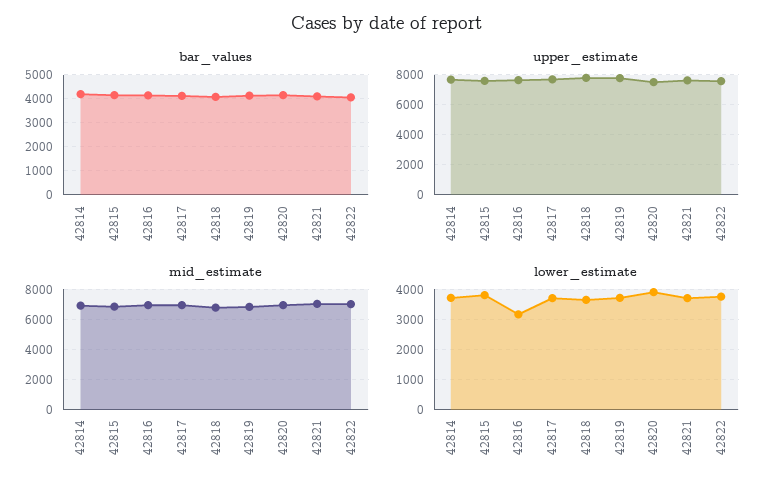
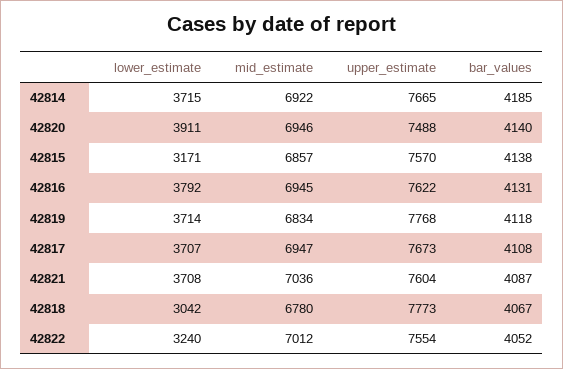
  {
    "bar_values": {
      "42814": 4185,
      "42815": 4138,
      "42816": 4131,
      "42817": 4108,
      "42818": 4067,
      "42819": 4118,
      "42820": 4140,
      "42821": 4087,
      "42822": 4052
    },
    "upper_estimate": {
      "42814": 7665,
      "42815": 7570,
      "42816": 7622,
      "42817": 7673,
      "42818": 7773,
      "42819": 7768,
      "42820": 7488,
      "42821": 7604,
      "42822": 7554
    },
    "mid_estimate": {
      "42814": 6922,
      "42815": 6857,
      "42816": 6945,
      "42817": 6947,
      "42818": 6780,
      "42819": 6834,
      "42820": 6946,
      "42821": 7036,
      "42822": 7012
    },
    "lower_estimate": {
      "42814": 3715,
-     "42815": 3800,
+     "42815": 3171,
-     "42816": 3200,
+     "42816": 3792,
      "42817": 3707,
-     "42818": 3600,
+     "42818": 3042,
      "42819": 3714,
      "42820": 3911,
      "42821": 3708,
-     "42822": 3800
+     "42822": 3240
    }
  }

